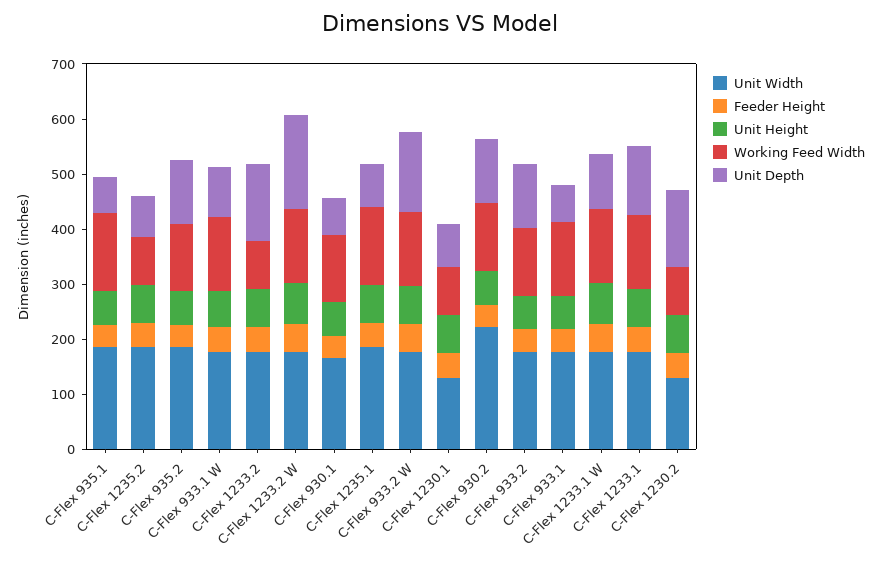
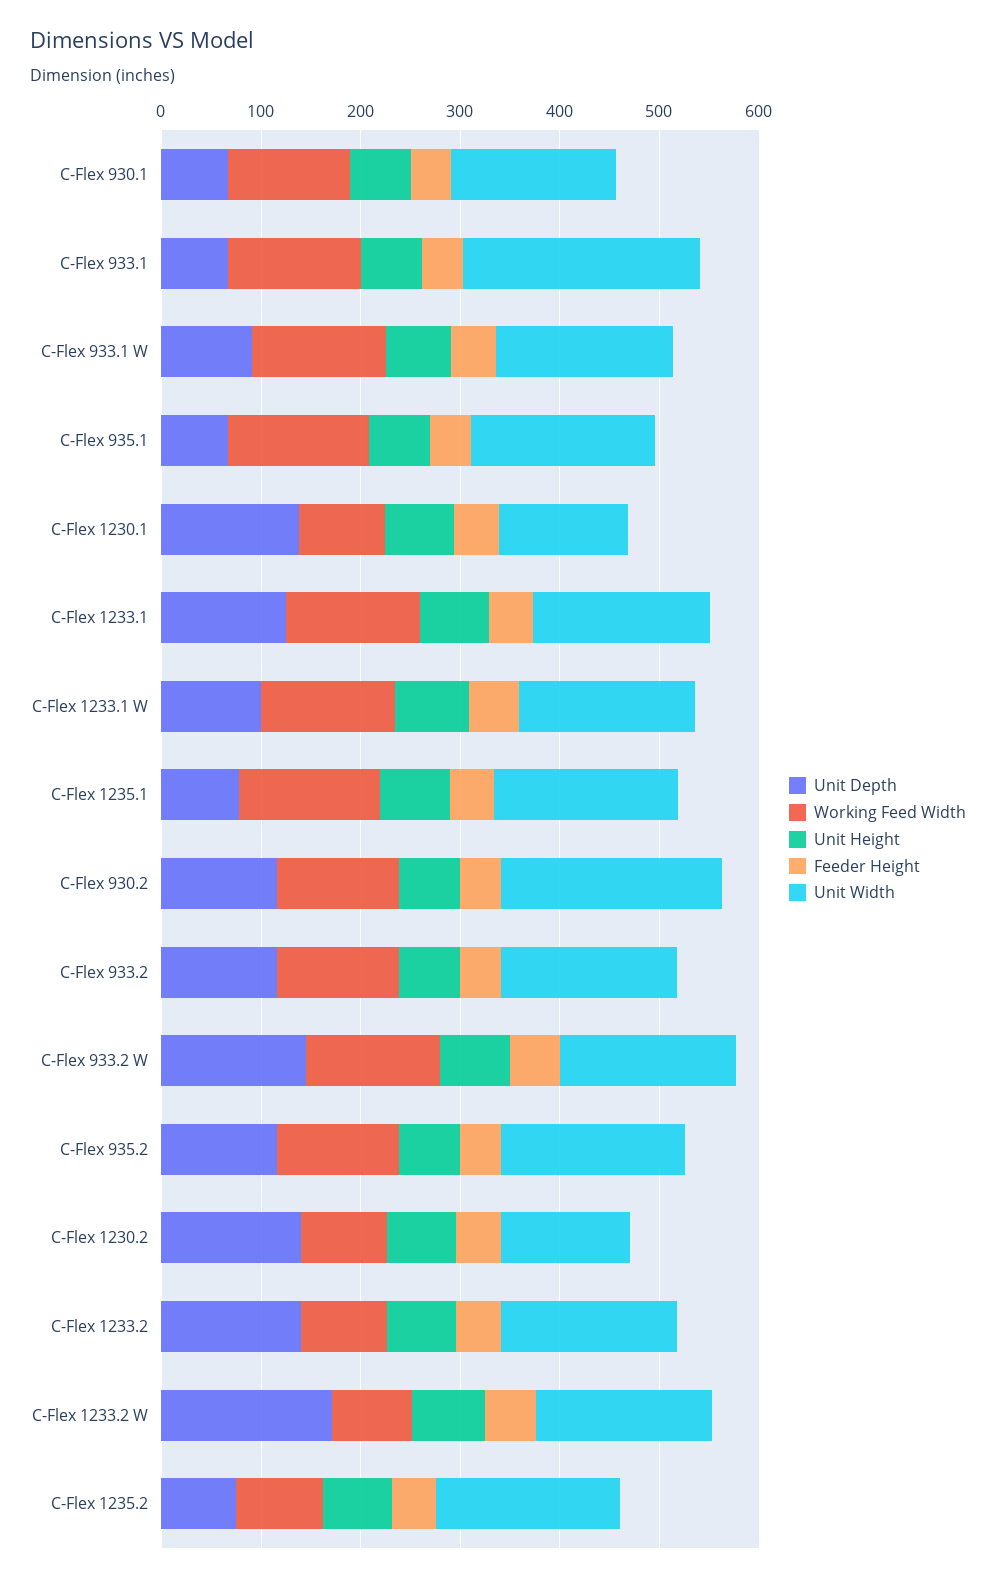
  {
    "Unit Width": {
      "C-Flex 935.1": 180,
      "C-Flex 1235.2": 180,
      "C-Flex 935.2": 180,
      "C-Flex 933.1 W": 180,
      "C-Flex 1233.2": 180,
      "C-Flex 1233.2 W": 180,
      "C-Flex 930.1": 160,
      "C-Flex 1235.1": 180,
      "C-Flex 933.2 W": 180,
      "C-Flex 1230.1": 120,
      "C-Flex 930.2": 220,
      "C-Flex 933.2": 180,
-     "C-Flex 933.1": 180,
+     "C-Flex 933.1": 240,
      "C-Flex 1233.1 W": 180,
      "C-Flex 1233.1": 180,
      "C-Flex 1230.2": 120
    },
    "Feeder Height": {
      "C-Flex 935.1": 40,
      "C-Flex 1235.2": 40,
      "C-Flex 935.2": 40,
      "C-Flex 933.1 W": 40,
      "C-Flex 1233.2": 40,
      "C-Flex 1233.2 W": 60,
      "C-Flex 930.1": 40,
      "C-Flex 1235.1": 40,
      "C-Flex 933.2 W": 40,
      "C-Flex 1230.1": 40,
      "C-Flex 930.2": 40,
      "C-Flex 933.2": 40,
      "C-Flex 933.1": 40,
      "C-Flex 1233.1 W": 60,
      "C-Flex 1233.1": 40,
      "C-Flex 1230.2": 40
    },
    "Unit Height": {
      "C-Flex 935.1": 60,
      "C-Flex 1235.2": 60,
      "C-Flex 935.2": 60,
      "C-Flex 933.1 W": 60,
      "C-Flex 1233.2": 60,
      "C-Flex 1233.2 W": 80,
      "C-Flex 930.1": 60,
      "C-Flex 1235.1": 60,
      "C-Flex 933.2 W": 80,
      "C-Flex 1230.1": 60,
      "C-Flex 930.2": 60,
      "C-Flex 933.2": 60,
      "C-Flex 933.1": 60,
      "C-Flex 1233.1 W": 80,
      "C-Flex 1233.1": 60,
      "C-Flex 1230.2": 60
    },
    "Working Feed Width": {
      "C-Flex 935.1": 140,
      "C-Flex 1235.2": 80,
      "C-Flex 935.2": 120,
      "C-Flex 933.1 W": 140,
      "C-Flex 1233.2": 80,
-     "C-Flex 1233.2 W": 140,
+     "C-Flex 1233.2 W": 80,
      "C-Flex 930.1": 120,
      "C-Flex 1235.1": 140,
      "C-Flex 933.2 W": 140,
      "C-Flex 1230.1": 80,
      "C-Flex 930.2": 120,
      "C-Flex 933.2": 120,
      "C-Flex 933.1": 140,
      "C-Flex 1233.1 W": 140,
      "C-Flex 1233.1": 140,
      "C-Flex 1230.2": 80
    },
    "Unit Depth": {
      "C-Flex 935.1": 60,
      "C-Flex 1235.2": 80,
      "C-Flex 935.2": 120,
      "C-Flex 933.1 W": 100,
      "C-Flex 1233.2": 140,
      "C-Flex 1233.2 W": 180,
      "C-Flex 930.1": 60,
      "C-Flex 1235.1": 80,
      "C-Flex 933.2 W": 140,
-     "C-Flex 1230.1": 80,
+     "C-Flex 1230.1": 140,
      "C-Flex 930.2": 120,
      "C-Flex 933.2": 120,
      "C-Flex 933.1": 60,
      "C-Flex 1233.1 W": 100,
      "C-Flex 1233.1": 120,
      "C-Flex 1230.2": 140
    }
  }

